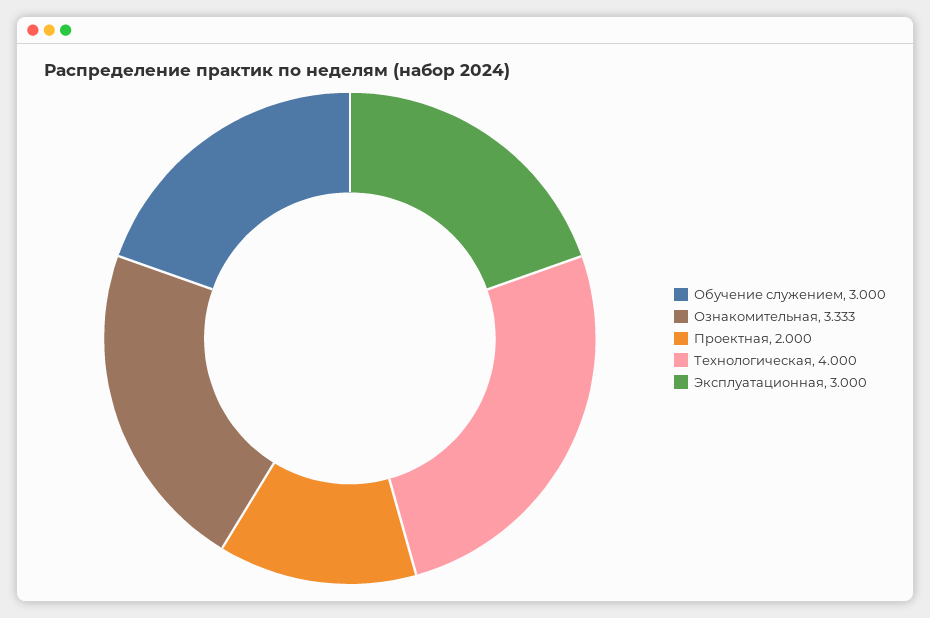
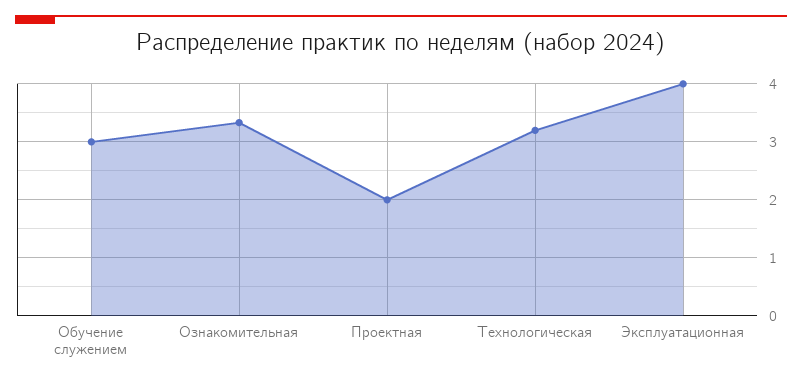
  {
    "Обучение служением": 3,
    "Ознакомительная": 3.333,
    "Проектная": 2,
-   "Технологическая": 4,
+   "Технологическая": 3.2,
-   "Эксплуатационная": 3
+   "Эксплуатационная": 4
  }

